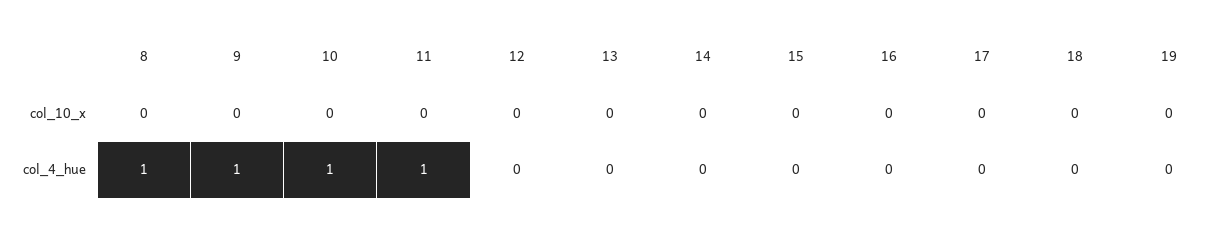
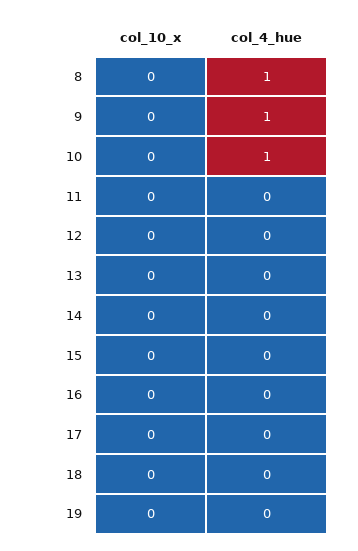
  {
    "8": {
      "col_10_x": 0,
      "col_4_hue": 1
    },
    "9": {
      "col_10_x": 0,
      "col_4_hue": 1
    },
    "10": {
      "col_10_x": 0,
      "col_4_hue": 1
    },
    "11": {
      "col_10_x": 0,
-     "col_4_hue": 1
+     "col_4_hue": 0
    },
    "12": {
      "col_10_x": 0,
      "col_4_hue": 0
    },
    "13": {
      "col_10_x": 0,
      "col_4_hue": 0
    },
    "14": {
      "col_10_x": 0,
      "col_4_hue": 0
    },
    "15": {
      "col_10_x": 0,
      "col_4_hue": 0
    },
    "16": {
      "col_10_x": 0,
      "col_4_hue": 0
    },
    "17": {
      "col_10_x": 0,
      "col_4_hue": 0
    },
    "18": {
      "col_10_x": 0,
      "col_4_hue": 0
    },
    "19": {
      "col_10_x": 0,
      "col_4_hue": 0
    }
  }

